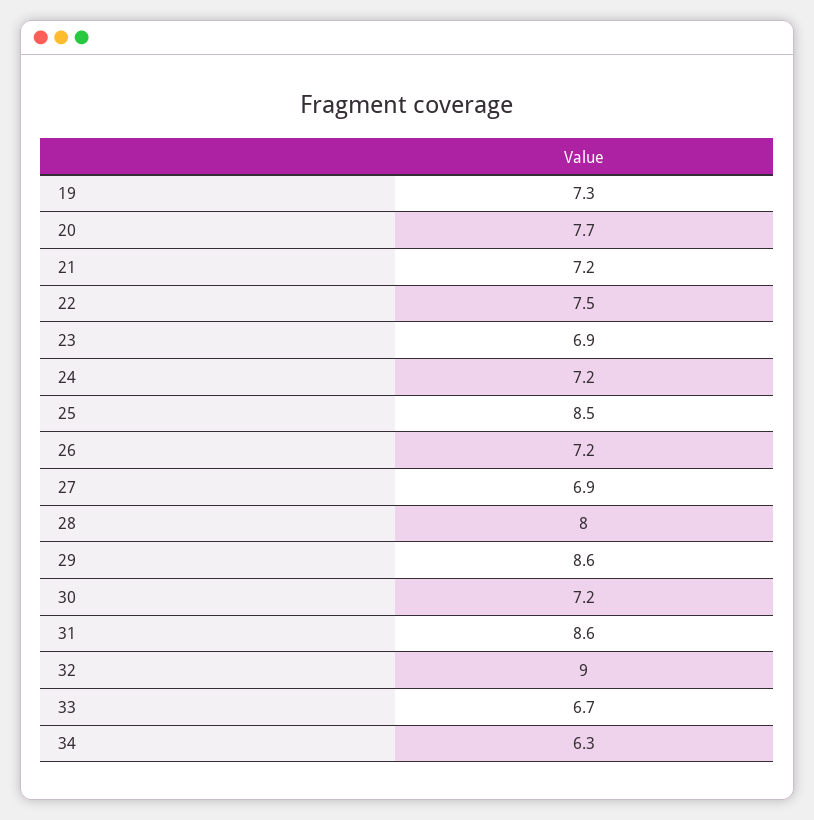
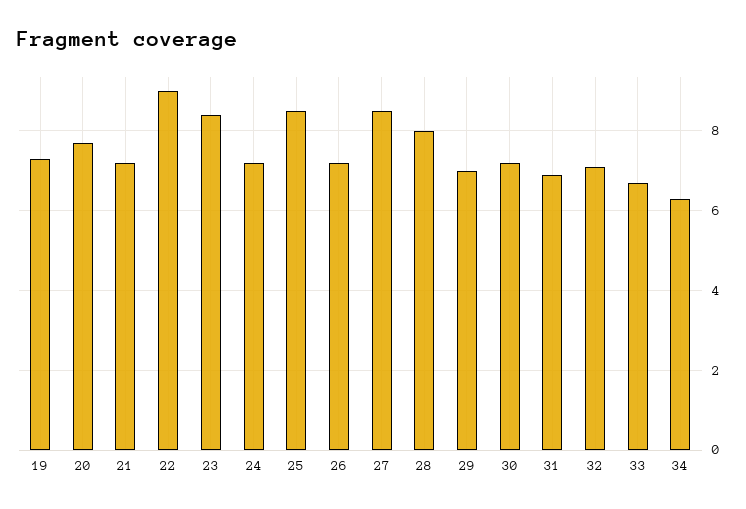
  {
    "19": 7.3,
    "20": 7.7,
    "21": 7.2,
-   "22": 7.5,
+   "22": 9,
-   "23": 6.9,
+   "23": 8.5,
    "24": 7.2,
    "25": 8.5,
    "26": 7.2,
-   "27": 6.9,
+   "27": 8.5,
    "28": 8,
-   "29": 8.6,
+   "29": 7,
    "30": 7.2,
-   "31": 8.6,
+   "31": 7,
-   "32": 9,
+   "32": 7,
    "33": 6.7,
    "34": 6.3
  }

